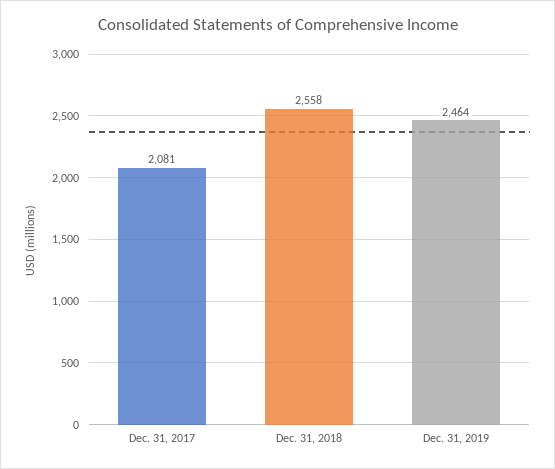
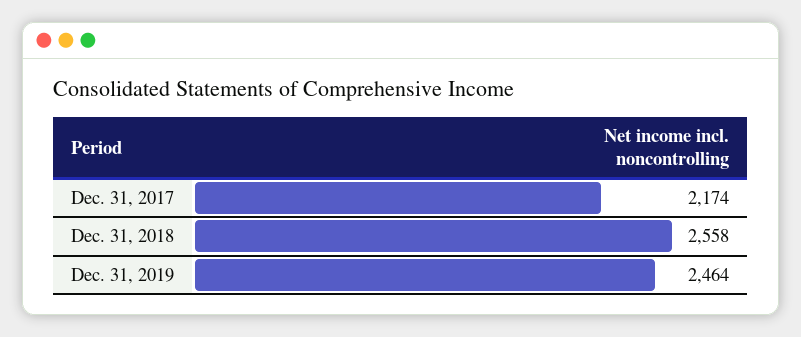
  {
-   "Dec. 31, 2017": 2081,
+   "Dec. 31, 2017": 2174,
    "Dec. 31, 2018": 2558,
    "Dec. 31, 2019": 2464
  }

